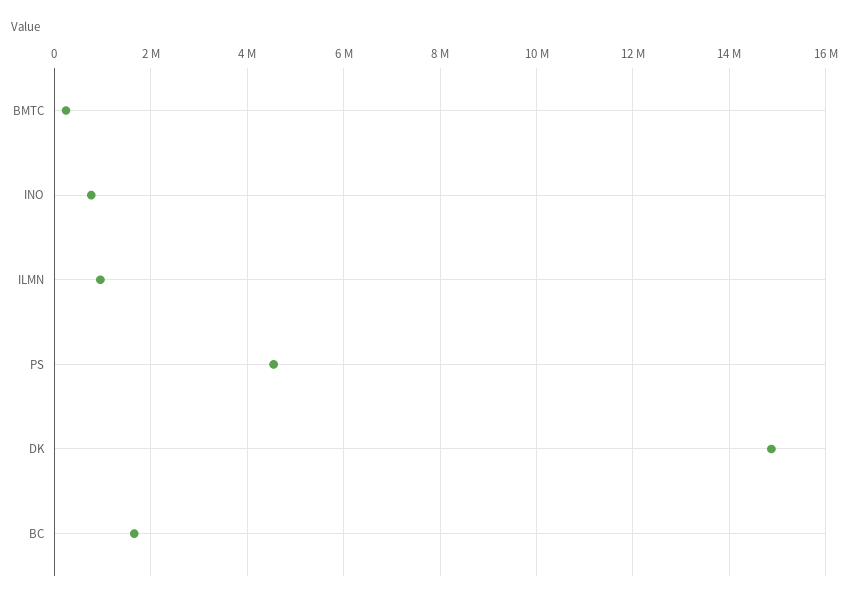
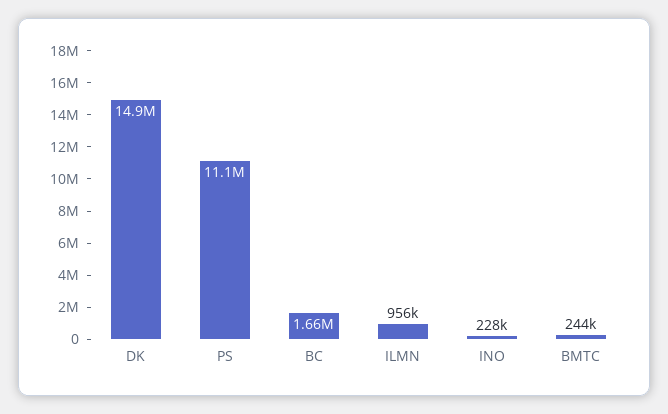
  {
    "BMTC": 244000,
-   "INO": 800000,
+   "INO": 228000,
    "ILMN": 956000,
-   "PS": 4600000,
+   "PS": 11100000,
    "DK": 14900000,
    "BC": 1660000
  }

